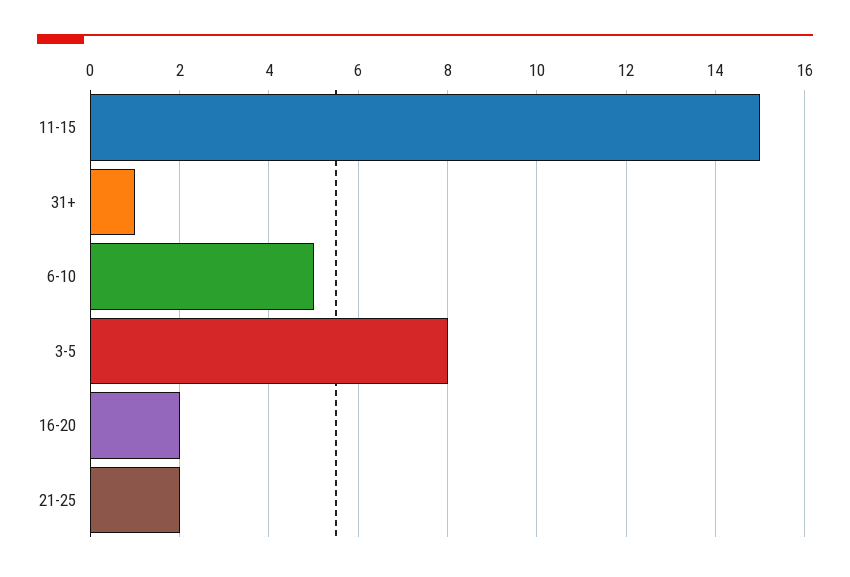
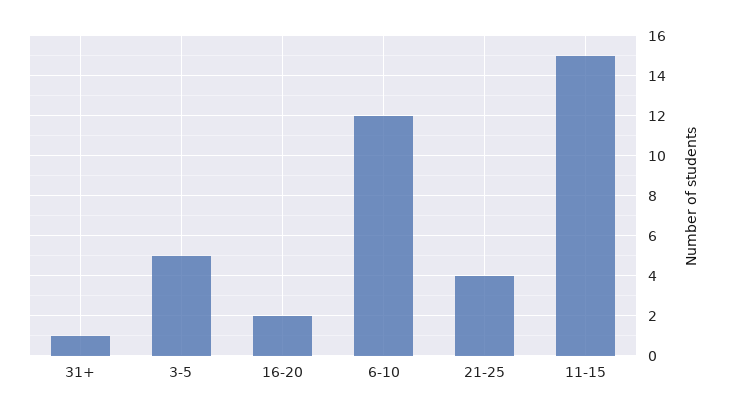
  {
    "11-15": 15,
    "31+": 1,
-   "6-10": 5,
+   "6-10": 12,
-   "3-5": 8,
+   "3-5": 5,
    "16-20": 2,
-   "21-25": 2
+   "21-25": 4
  }

